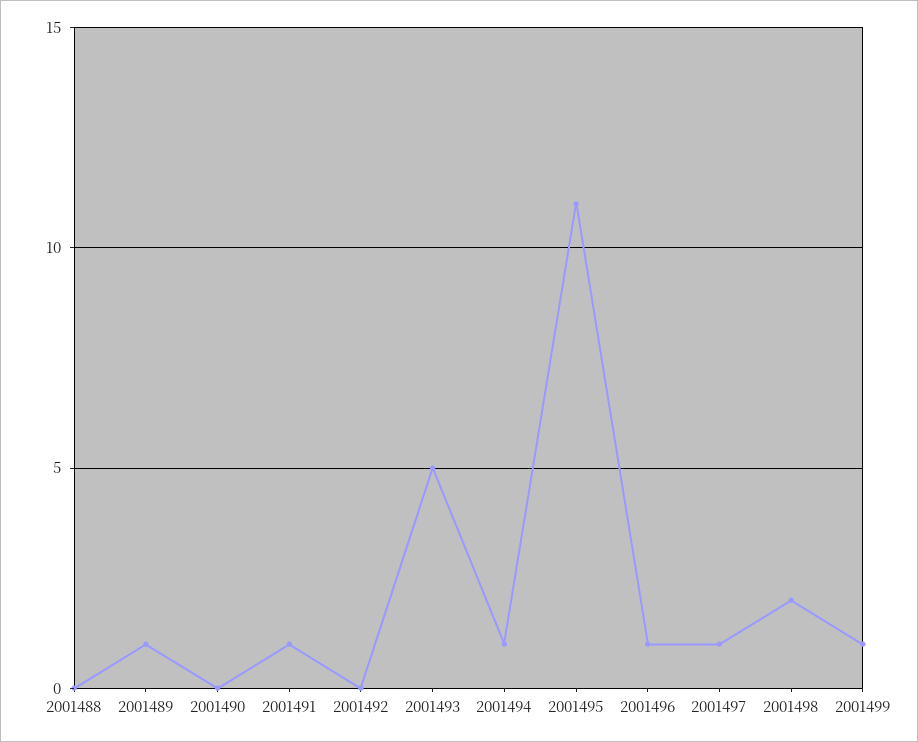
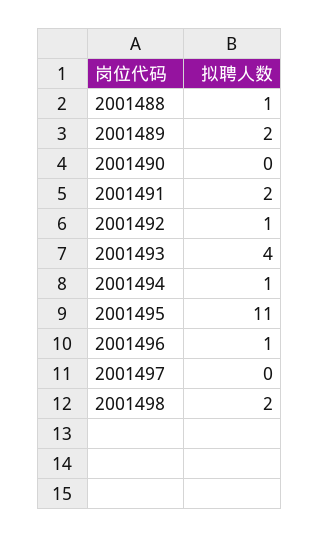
  {
-   "2001488": 0,
+   "2001488": 1,
-   "2001489": 1,
+   "2001489": 2,
    "2001490": 0,
-   "2001491": 1,
+   "2001491": 2,
-   "2001492": 0,
+   "2001492": 1,
-   "2001493": 5,
+   "2001493": 4,
    "2001494": 1,
    "2001495": 11,
    "2001496": 1,
-   "2001497": 1,
+   "2001497": 0,
-   "2001498": 2,
+   "2001498": 2
-   "2001499": 1
  }

